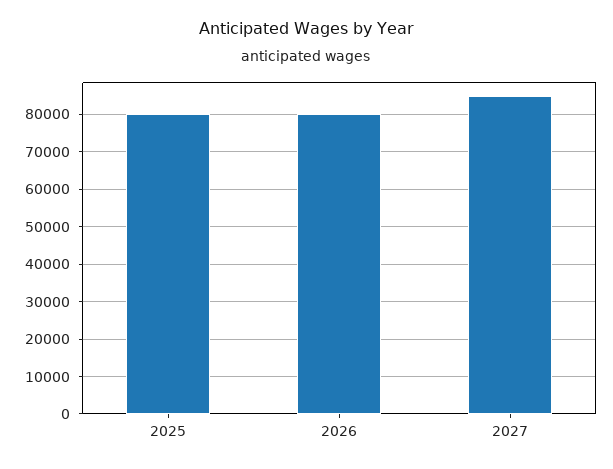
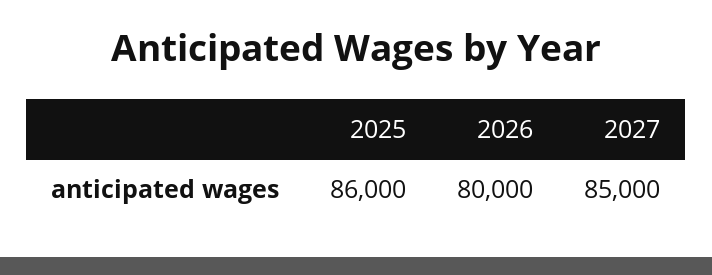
  {
-   "2025": 80000,
+   "2025": 86000,
    "2026": 80000,
    "2027": 85000
  }

